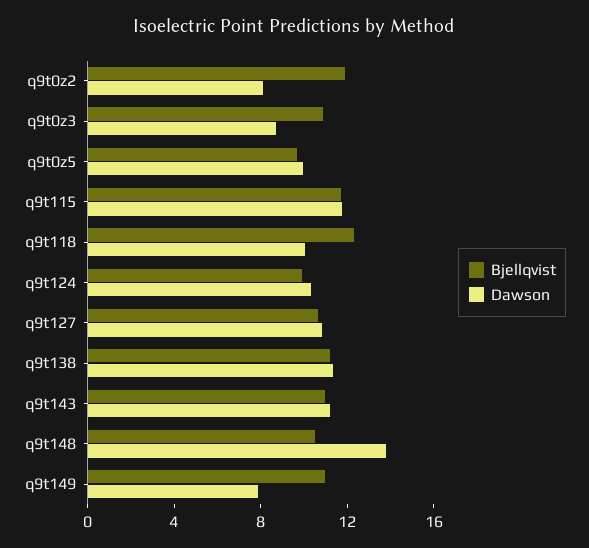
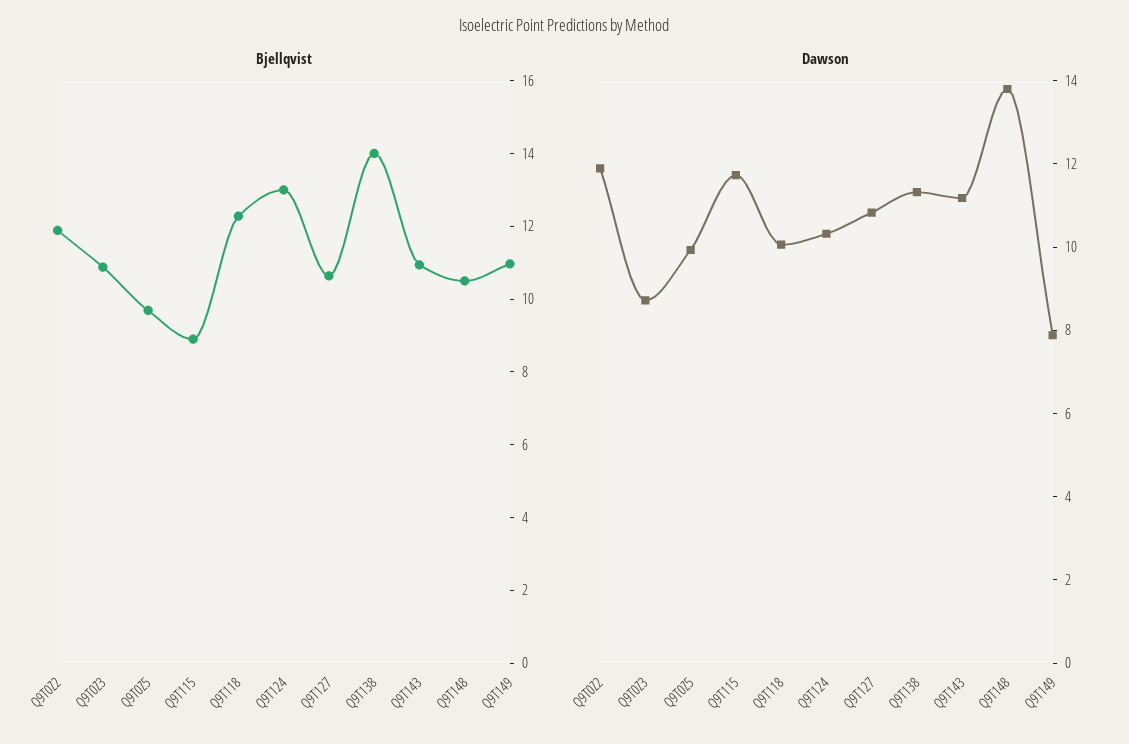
  {
    "Bjellqvist": {
      "q9t0z2": 12,
      "q9t0z3": 11,
      "q9t0z5": 9.5,
-     "q9t115": 12,
+     "q9t115": 9,
      "q9t118": 12.5,
-     "q9t124": 10,
+     "q9t124": 13,
      "q9t127": 10.5,
-     "q9t138": 11,
+     "q9t138": 14,
      "q9t143": 11,
      "q9t148": 10.5,
      "q9t149": 11
    },
    "Dawson": {
-     "q9t0z2": 8,
+     "q9t0z2": 12,
      "q9t0z3": 8.5,
      "q9t0z5": 10,
      "q9t115": 11.5,
      "q9t118": 10,
      "q9t124": 10.5,
      "q9t127": 11,
      "q9t138": 11.5,
      "q9t143": 11,
      "q9t148": 14,
      "q9t149": 8
    }
  }

